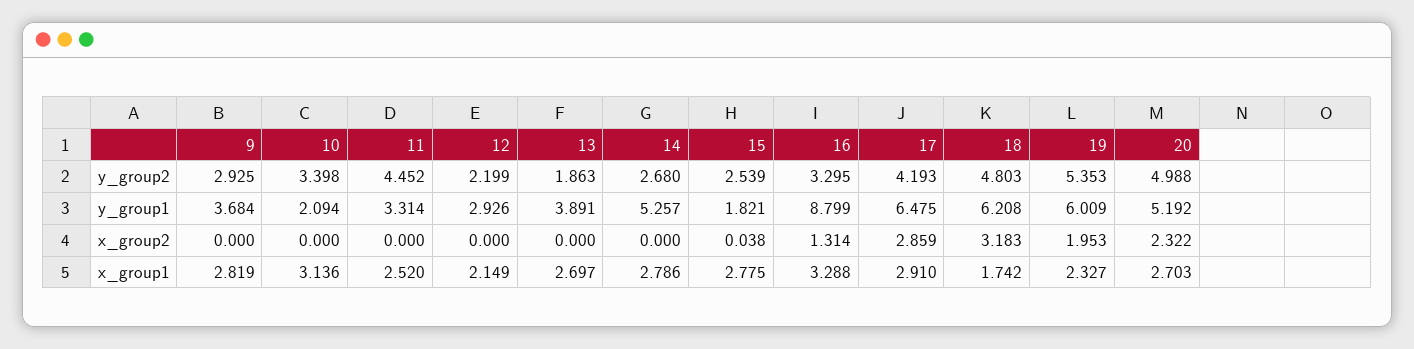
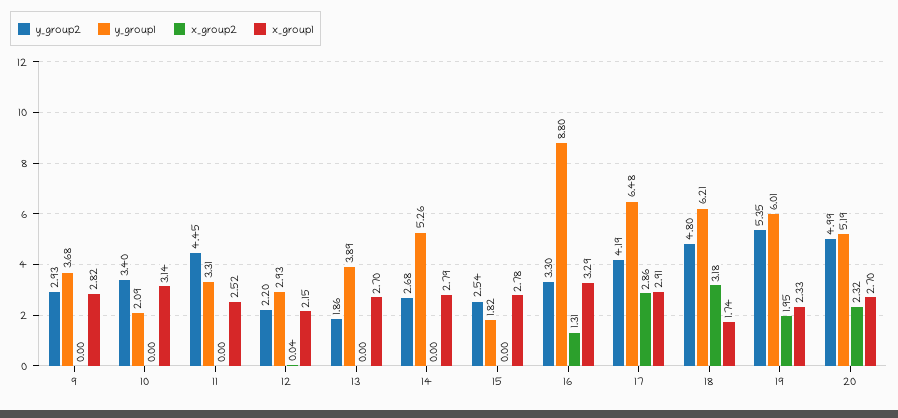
  {
    "y_group2": {
      "9": 2.925,
      "10": 3.398,
      "11": 4.452,
      "12": 2.199,
      "13": 1.863,
      "14": 2.68,
      "15": 2.539,
      "16": 3.295,
      "17": 4.193,
      "18": 4.803,
      "19": 5.353,
      "20": 4.988
    },
    "y_group1": {
      "9": 3.684,
      "10": 2.094,
      "11": 3.314,
      "12": 2.926,
      "13": 3.891,
      "14": 5.257,
      "15": 1.821,
      "16": 8.799,
      "17": 6.475,
      "18": 6.208,
      "19": 6.009,
      "20": 5.192
    },
    "x_group2": {
      "9": 0,
      "10": 0,
      "11": 0,
-     "12": 0,
+     "12": 0.04,
      "13": 0,
      "14": 0,
-     "15": 0.038,
+     "15": 0,
      "16": 1.314,
      "17": 2.859,
      "18": 3.183,
      "19": 1.953,
      "20": 2.322
    },
    "x_group1": {
      "9": 2.819,
      "10": 3.136,
      "11": 2.52,
      "12": 2.149,
      "13": 2.697,
      "14": 2.786,
      "15": 2.775,
      "16": 3.288,
      "17": 2.91,
      "18": 1.742,
      "19": 2.327,
      "20": 2.703
    }
  }

